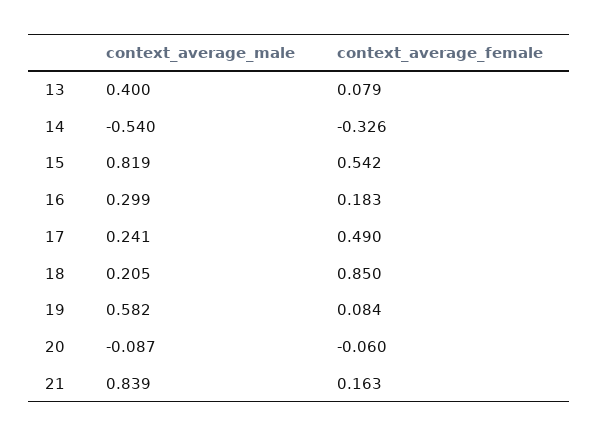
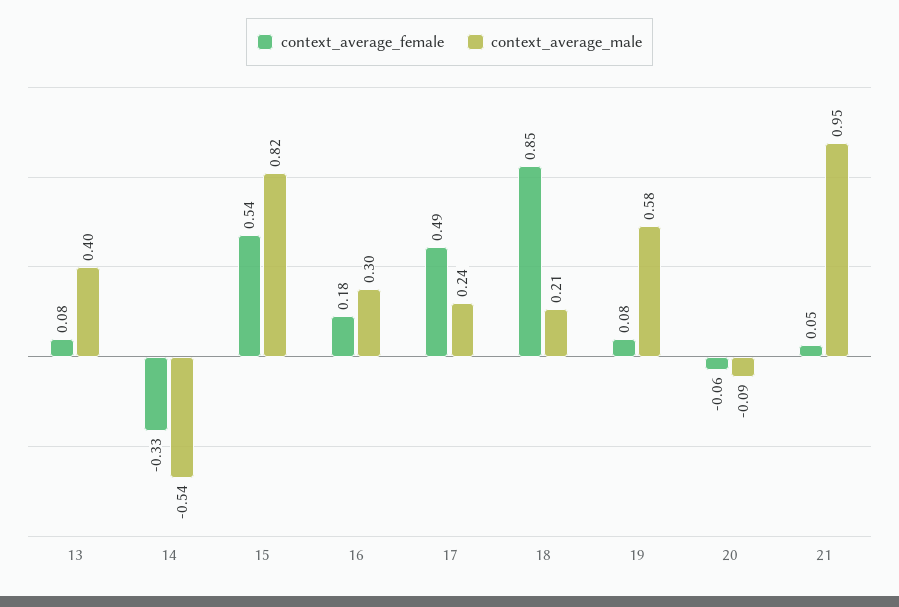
  {
    "context_average_male": {
      "13": 0.4,
      "14": -0.54,
      "15": 0.819,
      "16": 0.299,
      "17": 0.241,
      "18": 0.205,
      "19": 0.582,
      "20": -0.087,
-     "21": 0.839
+     "21": 0.95
    },
    "context_average_female": {
      "13": 0.079,
      "14": -0.326,
      "15": 0.542,
      "16": 0.183,
      "17": 0.49,
      "18": 0.85,
      "19": 0.084,
      "20": -0.06,
-     "21": 0.163
+     "21": 0.05
    }
  }

